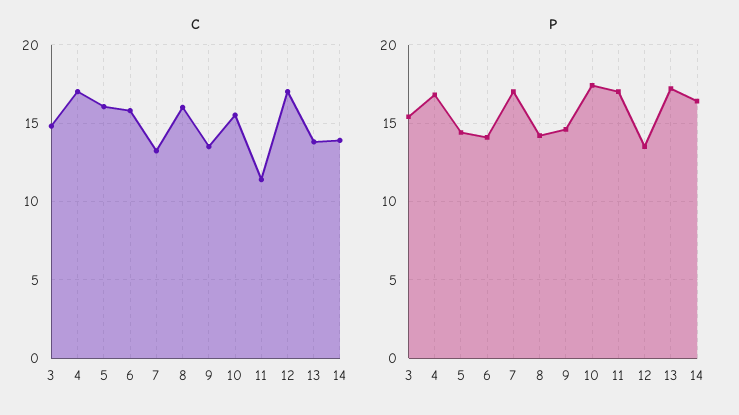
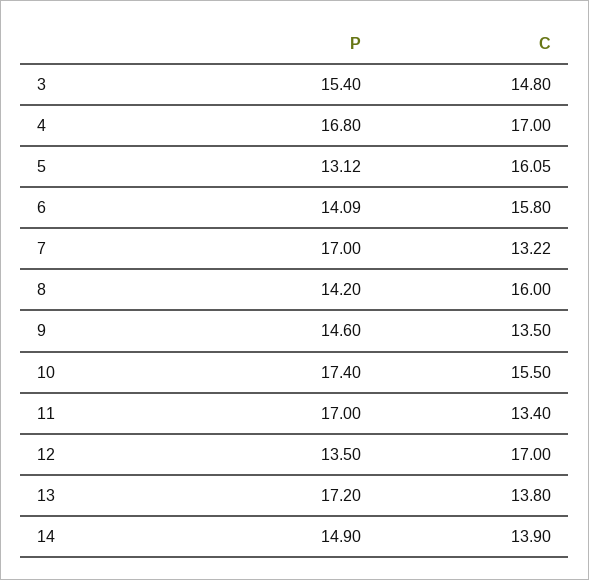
  {
    "C": {
      "3": 14.8,
      "4": 17,
      "5": 16.05,
      "6": 15.8,
      "7": 13.22,
      "8": 16,
      "9": 13.5,
      "10": 15.5,
-     "11": 11.5,
+     "11": 13.4,
      "12": 17,
      "13": 13.8,
      "14": 13.9
    },
    "P": {
      "3": 15.4,
      "4": 16.8,
-     "5": 14.5,
+     "5": 13.12,
      "6": 14.09,
      "7": 17,
      "8": 14.2,
      "9": 14.6,
      "10": 17.4,
      "11": 17,
      "12": 13.5,
      "13": 17.2,
-     "14": 16.5
+     "14": 14.9
    }
  }

